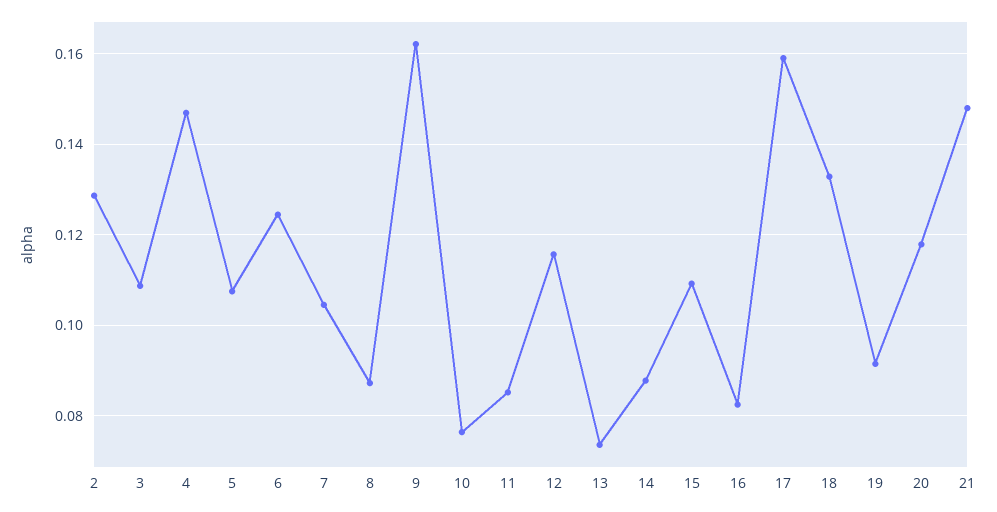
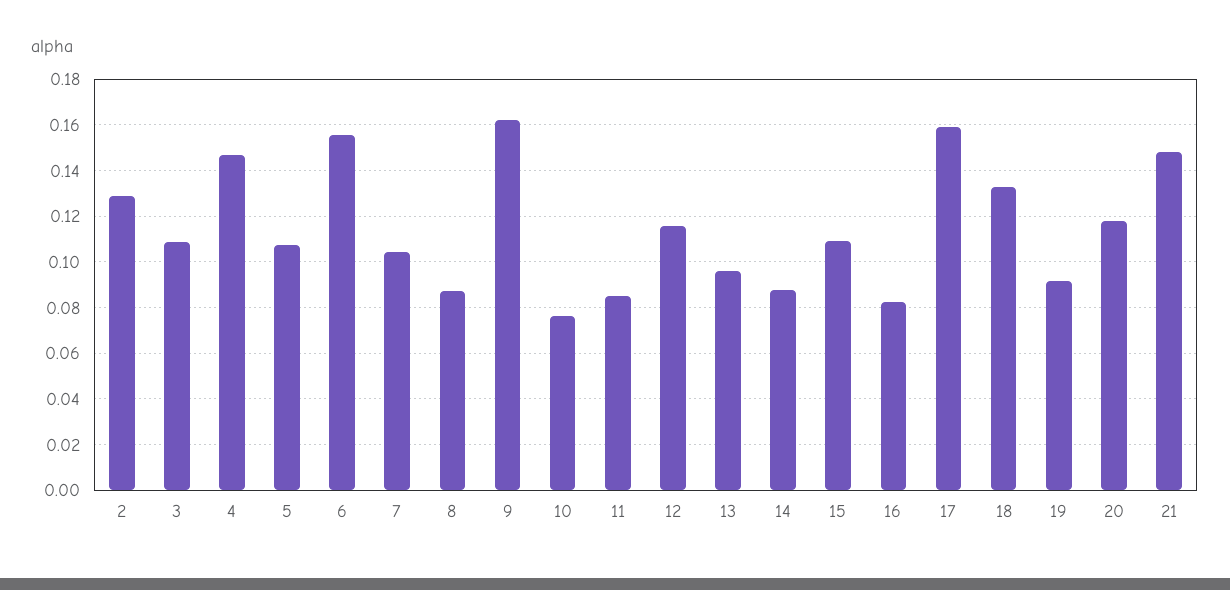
  {
    "2": 0.128,
    "3": 0.108,
    "4": 0.148,
    "5": 0.108,
-   "6": 0.124,
+   "6": 0.155,
    "7": 0.104,
    "8": 0.088,
    "9": 0.162,
    "10": 0.076,
    "11": 0.086,
    "12": 0.116,
-   "13": 0.074,
+   "13": 0.095,
    "14": 0.088,
    "15": 0.11,
    "16": 0.082,
    "17": 0.16,
    "18": 0.132,
    "19": 0.092,
    "20": 0.118,
    "21": 0.148
  }

